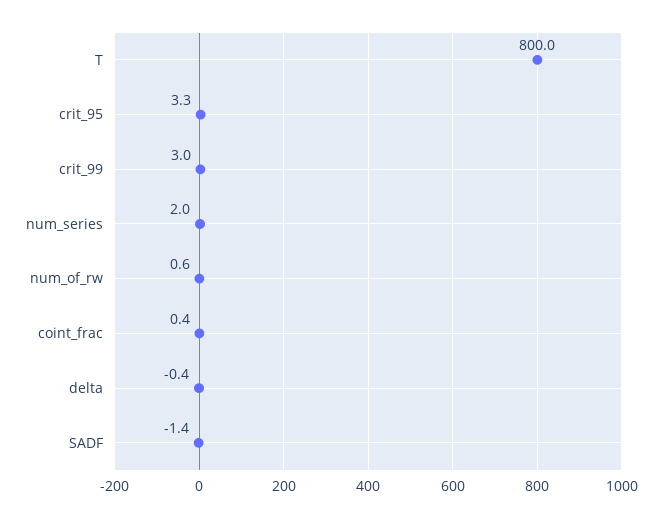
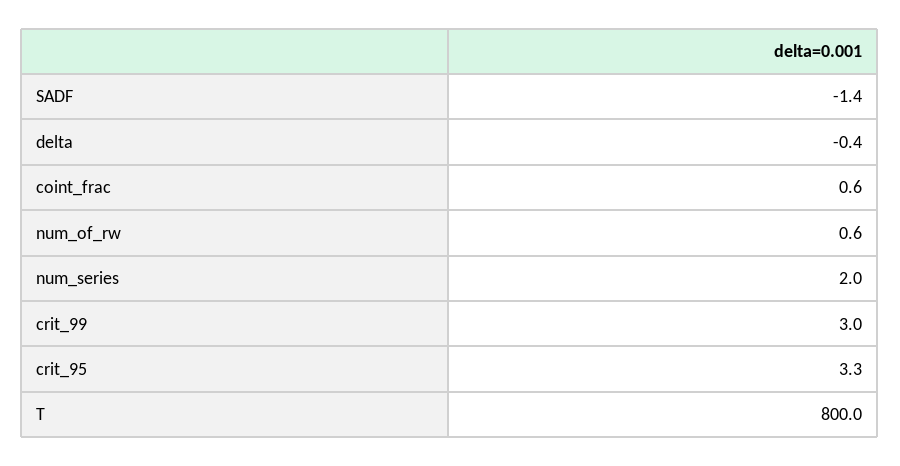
  {
    "T": 800,
    "crit_95": 3.3,
    "crit_99": 3,
    "num_series": 2,
    "num_of_rw": 0.6,
-   "coint_frac": 0.4,
+   "coint_frac": 0.6,
    "delta": -0.4,
    "SADF": -1.4
  }

